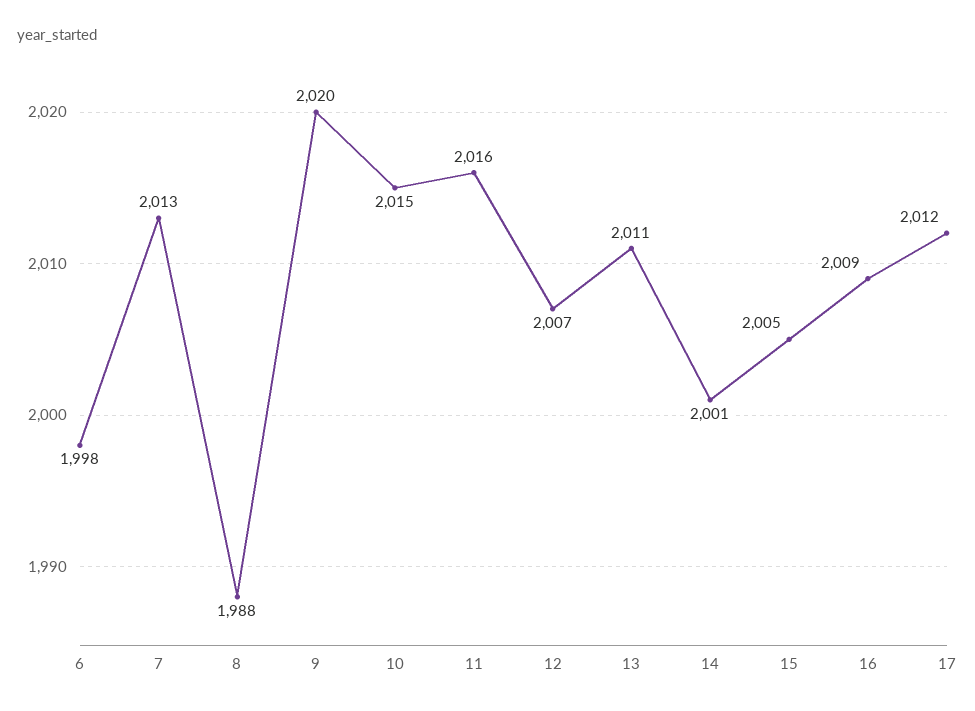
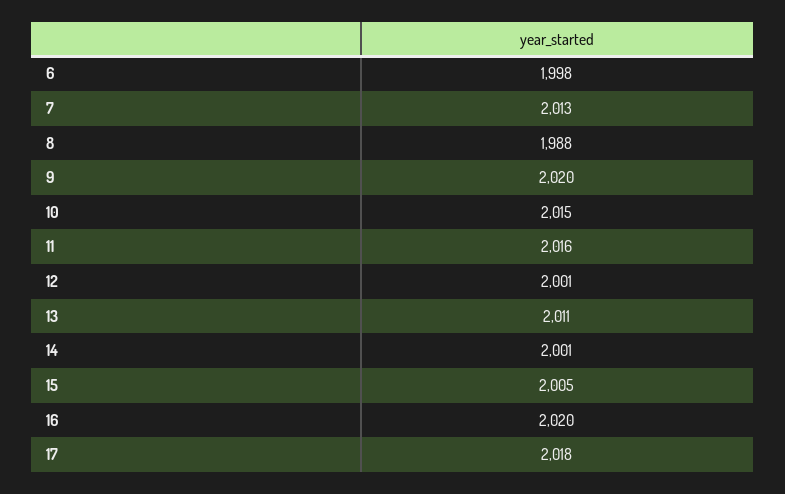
  {
    "6": 1998,
    "7": 2013,
    "8": 1988,
    "9": 2020,
    "10": 2015,
    "11": 2016,
-   "12": 2007,
+   "12": 2001,
    "13": 2011,
    "14": 2001,
    "15": 2005,
-   "16": 2009,
+   "16": 2020,
-   "17": 2012
+   "17": 2018
  }

